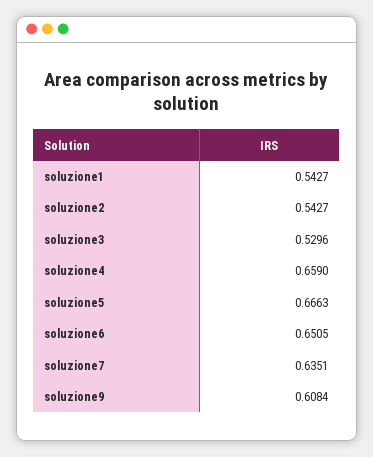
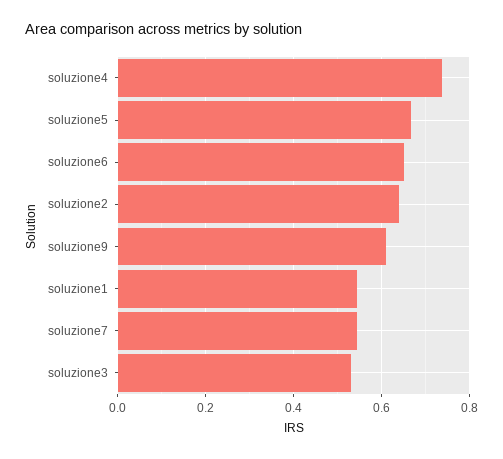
  {
    "soluzione1": 0.5427,
-   "soluzione2": 0.5427,
+   "soluzione2": 0.64,
    "soluzione3": 0.5296,
-   "soluzione4": 0.659,
+   "soluzione4": 0.74,
    "soluzione5": 0.6663,
    "soluzione6": 0.6505,
-   "soluzione7": 0.6351,
+   "soluzione7": 0.54,
    "soluzione9": 0.6084
  }

